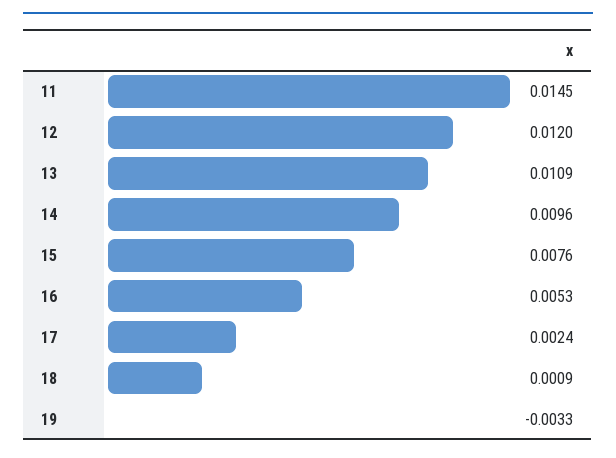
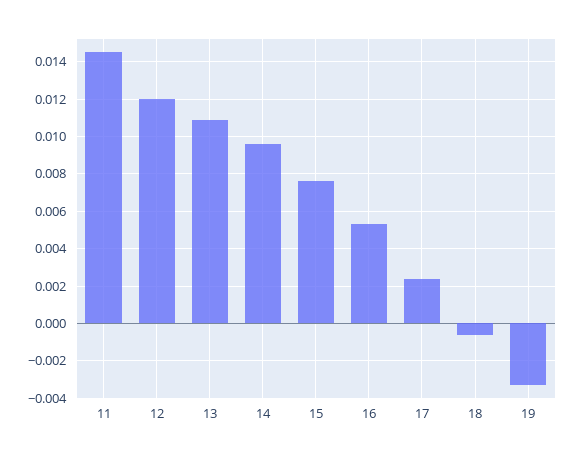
  {
    "11": 0.0145,
    "12": 0.012,
    "13": 0.0109,
    "14": 0.0096,
    "15": 0.0076,
    "16": 0.0053,
    "17": 0.0024,
-   "18": 0.0009,
+   "18": -0.0005,
    "19": -0.0033
  }

